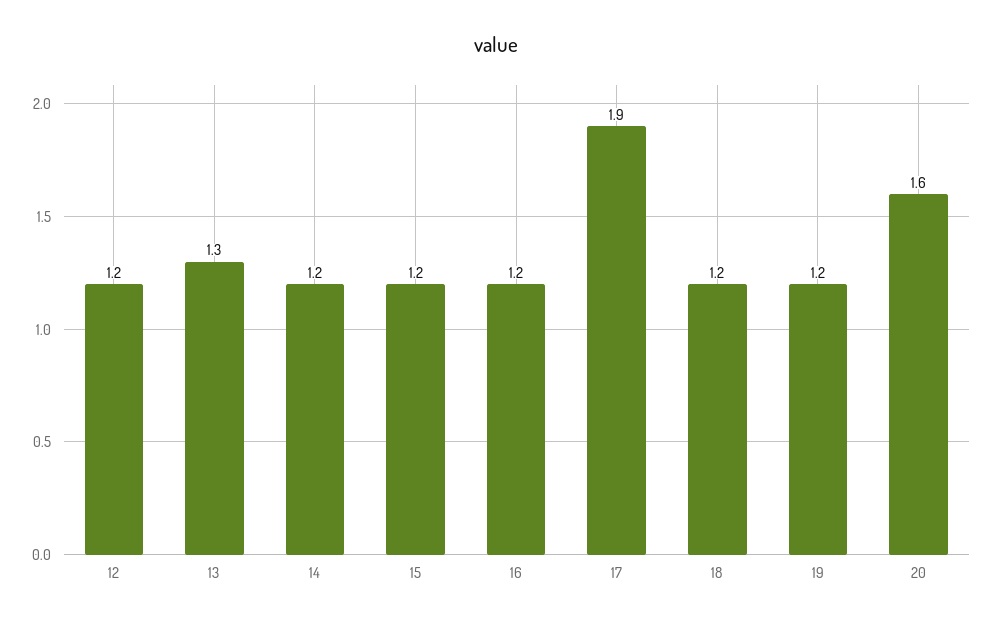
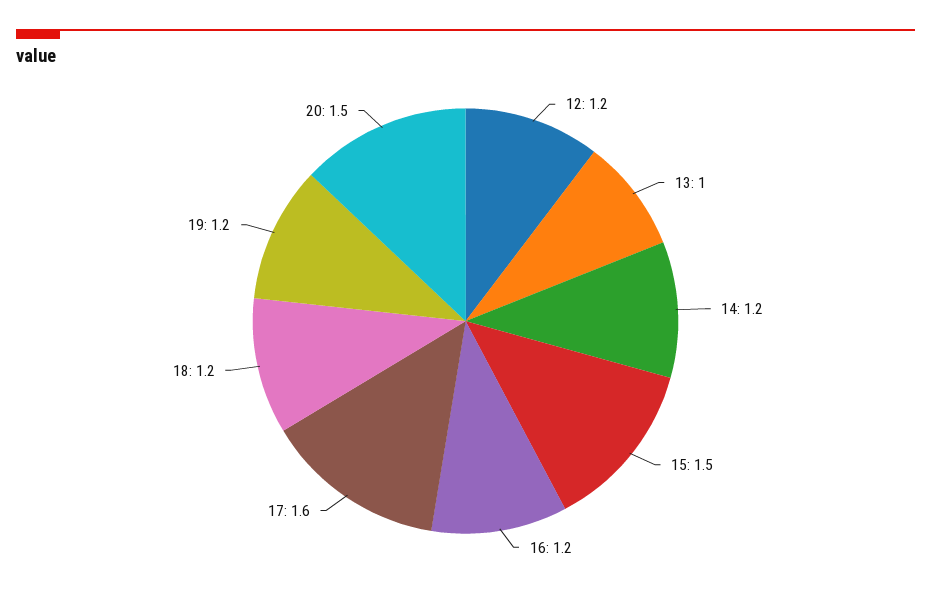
  {
    "12": 1.2,
-   "13": 1.3,
+   "13": 1,
    "14": 1.2,
-   "15": 1.2,
+   "15": 1.5,
    "16": 1.2,
-   "17": 1.9,
+   "17": 1.6,
    "18": 1.2,
    "19": 1.2,
-   "20": 1.6
+   "20": 1.5
  }

